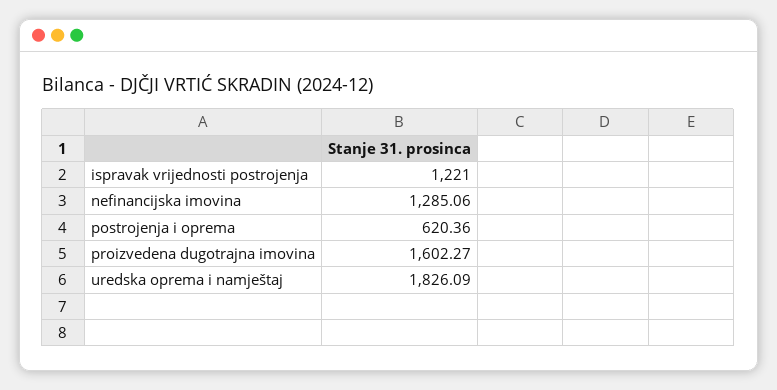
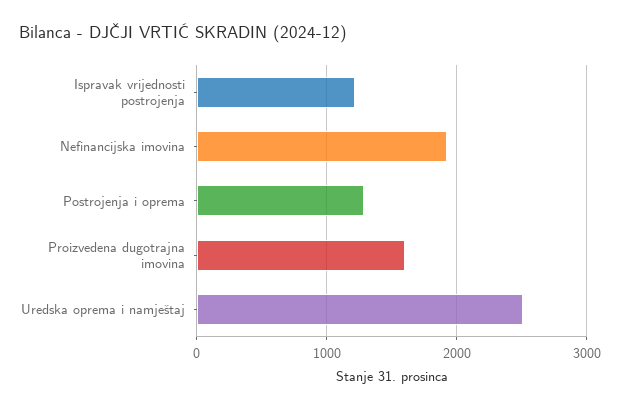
  {
    "ispravak vrijednosti postrojenja": 1221,
-   "nefinancijska imovina": 1285.06,
+   "nefinancijska imovina": 1900,
-   "postrojenja i oprema": 620.36,
+   "postrojenja i oprema": 1300,
    "proizvedena dugotrajna imovina": 1602.27,
-   "uredska oprema i namještaj": 1826.09
+   "uredska oprema i namještaj": 2500
  }

